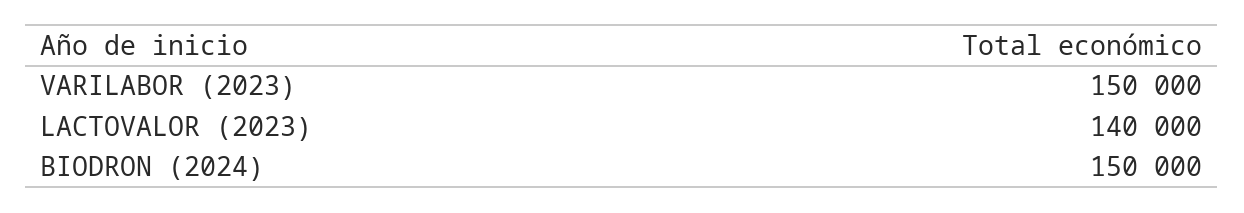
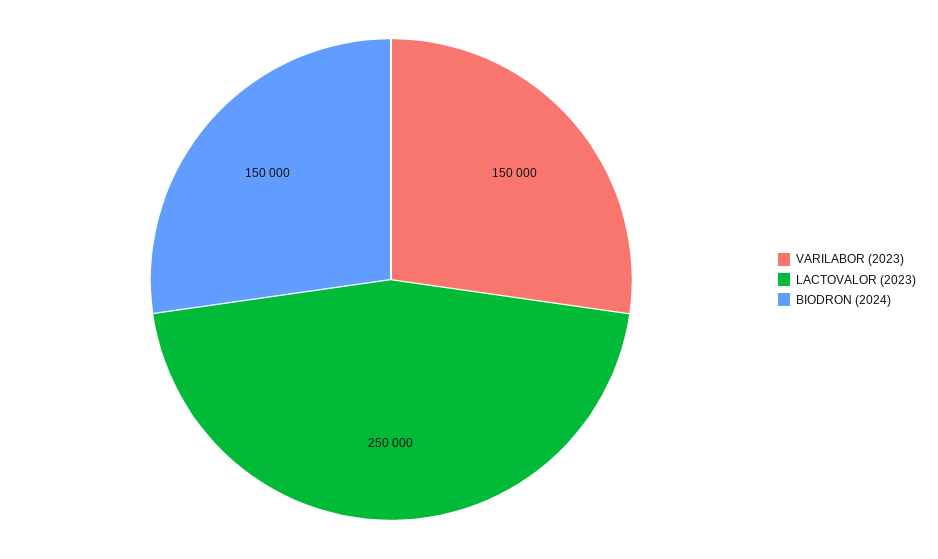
  {
    "VARILABOR (2023)": 150000,
-   "LACTOVALOR (2023)": 140000,
+   "LACTOVALOR (2023)": 250000,
    "BIODRON (2024)": 150000
  }

